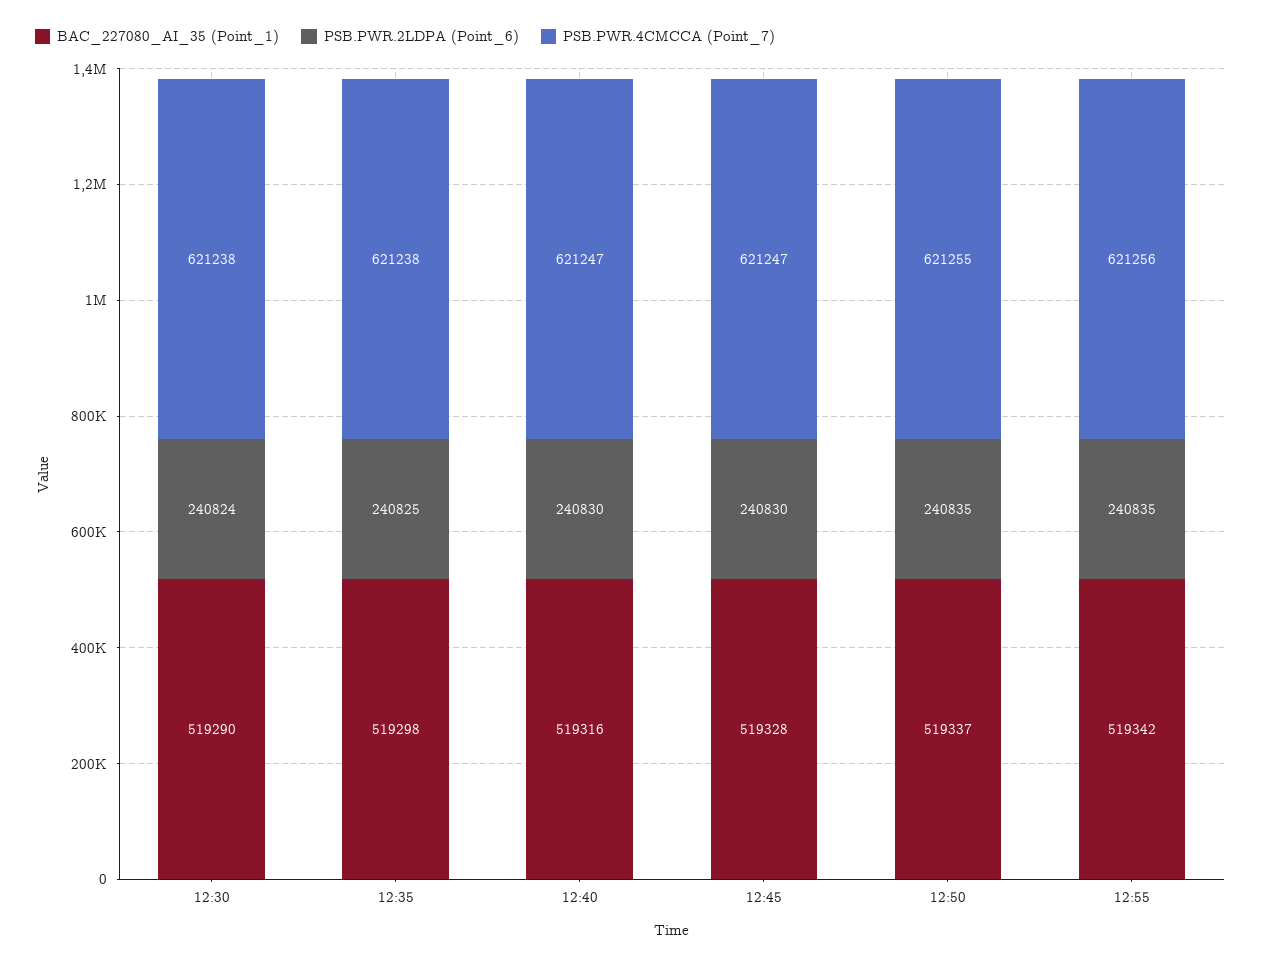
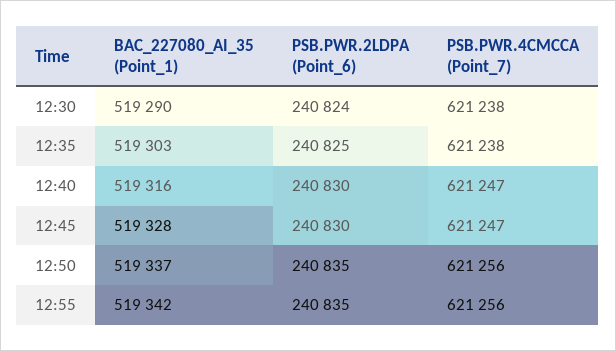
  {
    "BAC_227080_AI_35 (Point_1)": {
      "12:30": 519290,
-     "12:35": 519298,
+     "12:35": 519303,
      "12:40": 519316,
      "12:45": 519328,
      "12:50": 519337,
      "12:55": 519342
    },
    "PSB.PWR.2LDPA (Point_6)": {
      "12:30": 240824,
      "12:35": 240825,
      "12:40": 240830,
      "12:45": 240830,
      "12:50": 240835,
      "12:55": 240835
    },
    "PSB.PWR.4CMCCA (Point_7)": {
      "12:30": 621238,
      "12:35": 621238,
      "12:40": 621247,
      "12:45": 621247,
-     "12:50": 621255,
+     "12:50": 621256,
      "12:55": 621256
    }
  }

